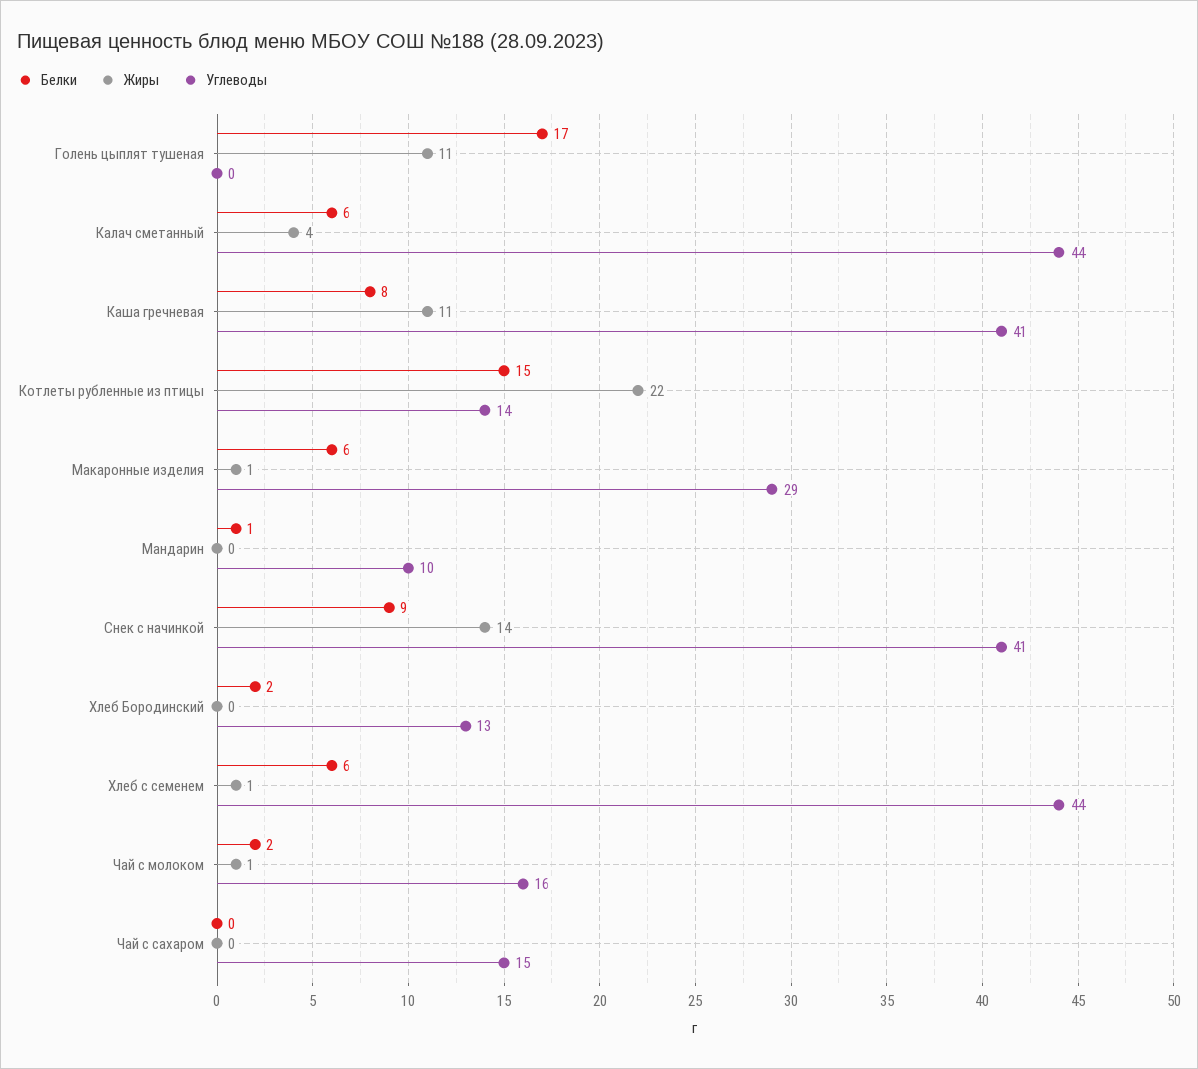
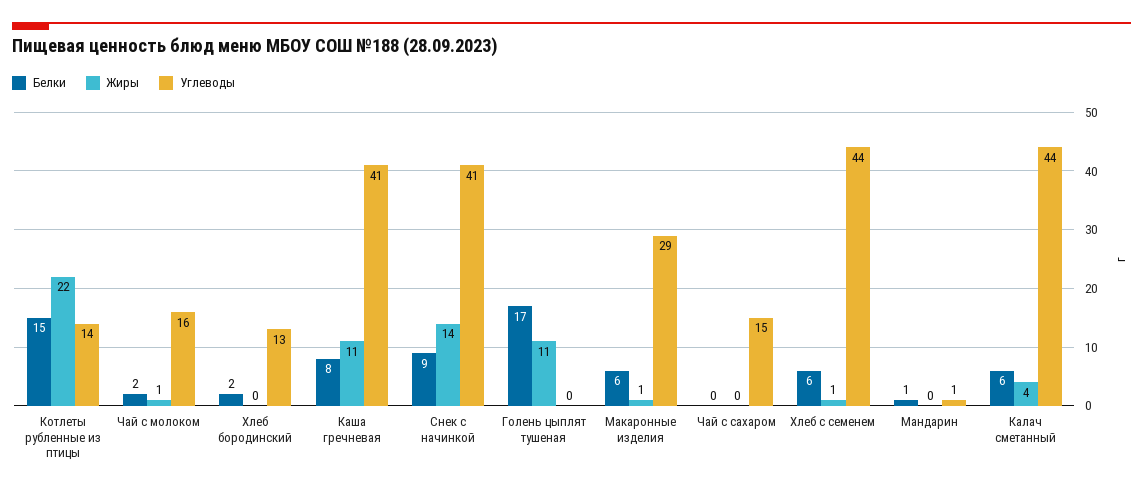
  {
    "Белки": {
      "Голень цыплят тушеная": 17,
      "Калач сметанный": 6,
      "Каша гречневая": 8,
      "Котлеты рубленные из птицы": 15,
      "Макаронные изделия": 6,
      "Мандарин": 1,
      "Снек с начинкой": 9,
      "Хлеб Бородинский": 2,
      "Хлеб с семенем": 6,
      "Чай с молоком": 2,
      "Чай с сахаром": 0
    },
    "Жиры": {
      "Голень цыплят тушеная": 11,
      "Калач сметанный": 4,
      "Каша гречневая": 11,
      "Котлеты рубленные из птицы": 22,
      "Макаронные изделия": 1,
      "Мандарин": 0,
      "Снек с начинкой": 14,
      "Хлеб Бородинский": 0,
      "Хлеб с семенем": 1,
      "Чай с молоком": 1,
      "Чай с сахаром": 0
    },
    "Углеводы": {
      "Голень цыплят тушеная": 0,
      "Калач сметанный": 44,
      "Каша гречневая": 41,
      "Котлеты рубленные из птицы": 14,
      "Макаронные изделия": 29,
-     "Мандарин": 10,
+     "Мандарин": 1,
      "Снек с начинкой": 41,
      "Хлеб Бородинский": 13,
      "Хлеб с семенем": 44,
      "Чай с молоком": 16,
      "Чай с сахаром": 15
    }
  }

